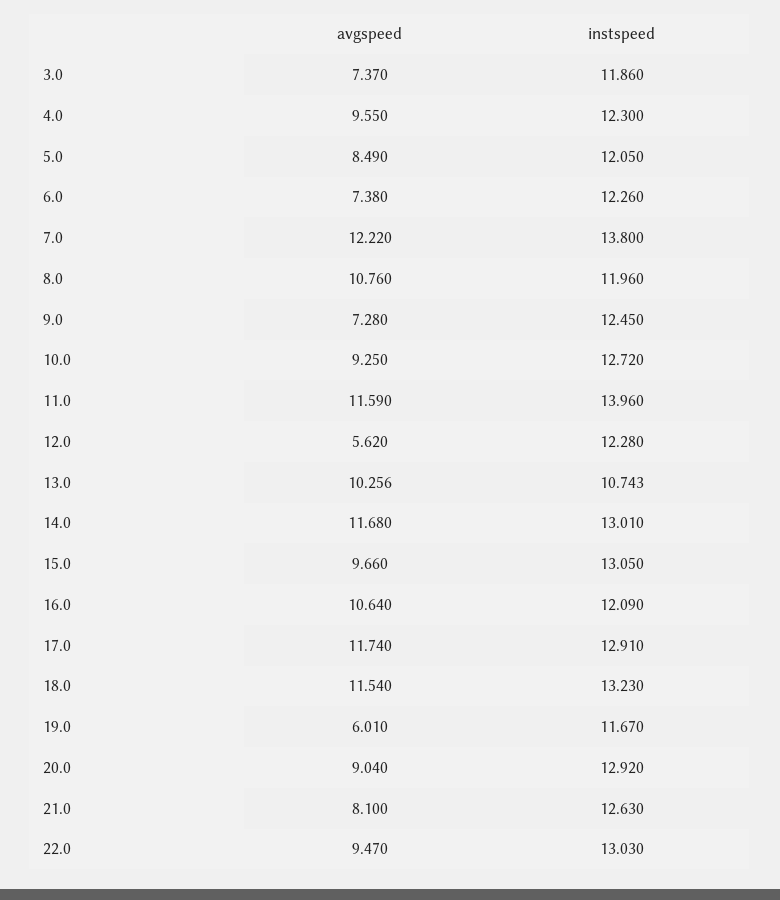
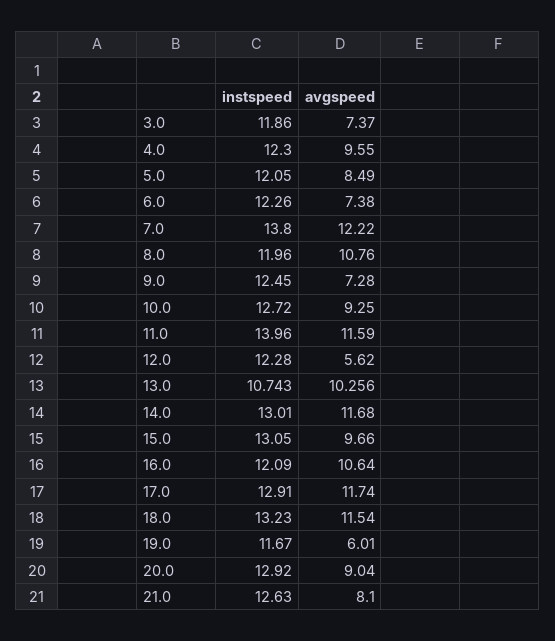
  {
    "avgspeed": {
      "3.0": 7.37,
      "4.0": 9.55,
      "5.0": 8.49,
      "6.0": 7.38,
      "7.0": 12.22,
      "8.0": 10.76,
      "9.0": 7.28,
      "10.0": 9.25,
      "11.0": 11.59,
      "12.0": 5.62,
      "13.0": 10.256,
      "14.0": 11.68,
      "15.0": 9.66,
      "16.0": 10.64,
      "17.0": 11.74,
      "18.0": 11.54,
      "19.0": 6.01,
      "20.0": 9.04,
-     "21.0": 8.1,
+     "21.0": 8.1
-     "22.0": 9.47
    },
    "instspeed": {
      "3.0": 11.86,
      "4.0": 12.3,
      "5.0": 12.05,
      "6.0": 12.26,
      "7.0": 13.8,
      "8.0": 11.96,
      "9.0": 12.45,
      "10.0": 12.72,
      "11.0": 13.96,
      "12.0": 12.28,
      "13.0": 10.743,
      "14.0": 13.01,
      "15.0": 13.05,
      "16.0": 12.09,
      "17.0": 12.91,
      "18.0": 13.23,
      "19.0": 11.67,
      "20.0": 12.92,
-     "21.0": 12.63,
+     "21.0": 12.63
-     "22.0": 13.03
    }
  }

